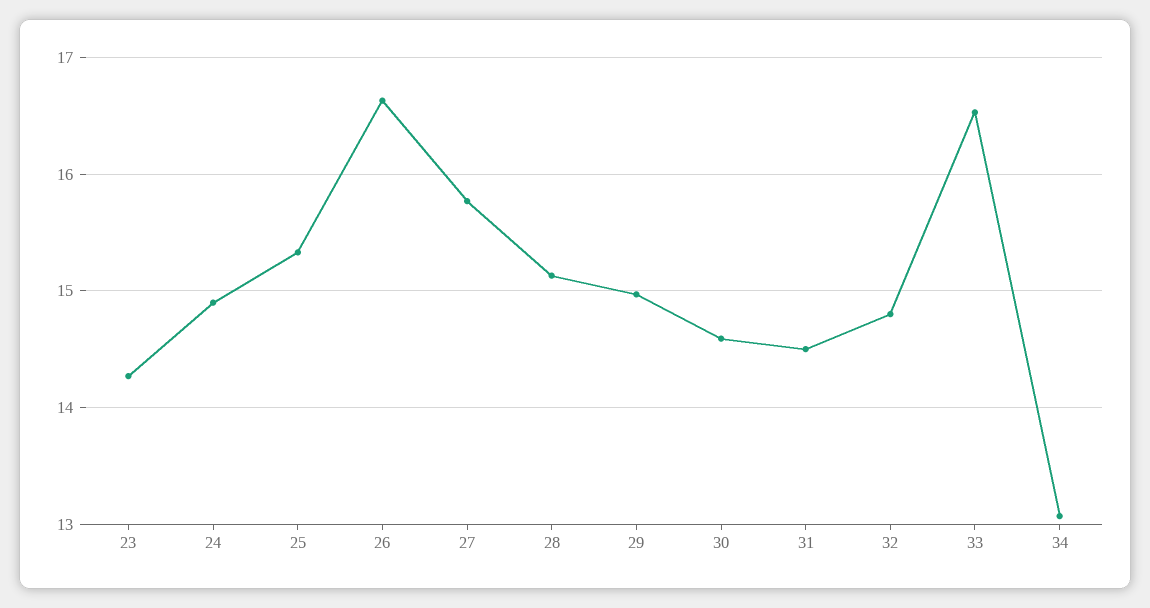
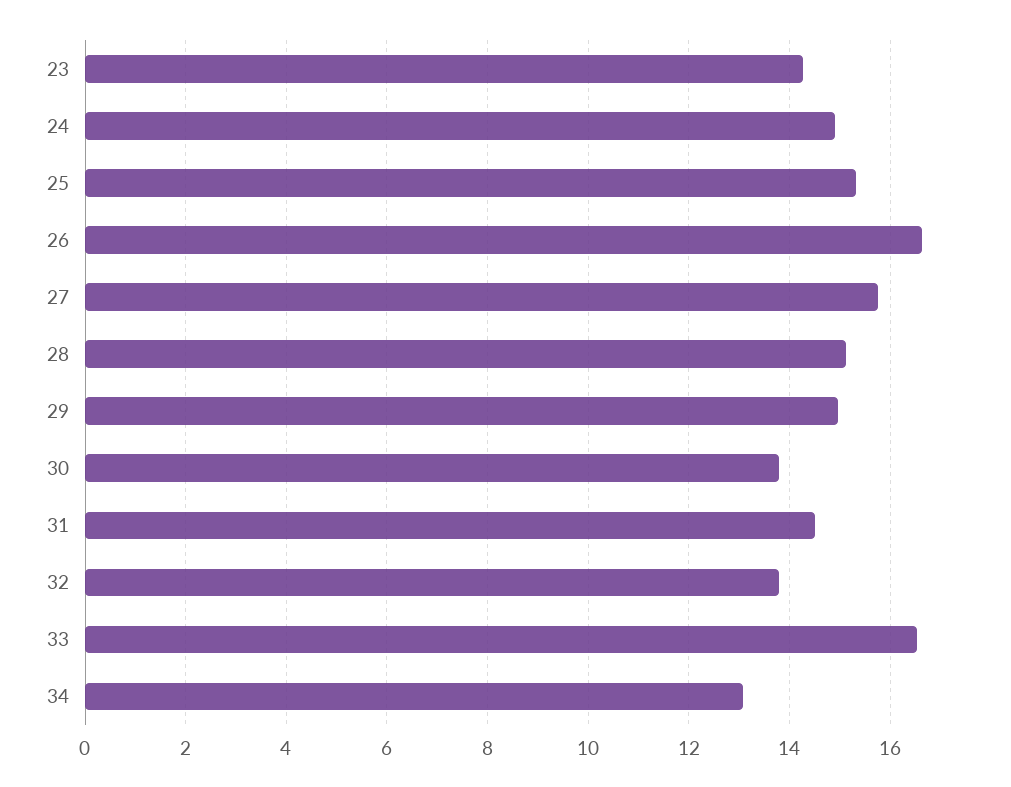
  {
    "23": 14.3,
    "24": 14.9,
    "25": 15.3,
    "26": 16.6,
    "27": 15.8,
    "28": 15.1,
    "29": 15,
-   "30": 14.6,
+   "30": 13.8,
    "31": 14.5,
-   "32": 14.8,
+   "32": 13.8,
    "33": 16.5,
    "34": 13.1
  }

